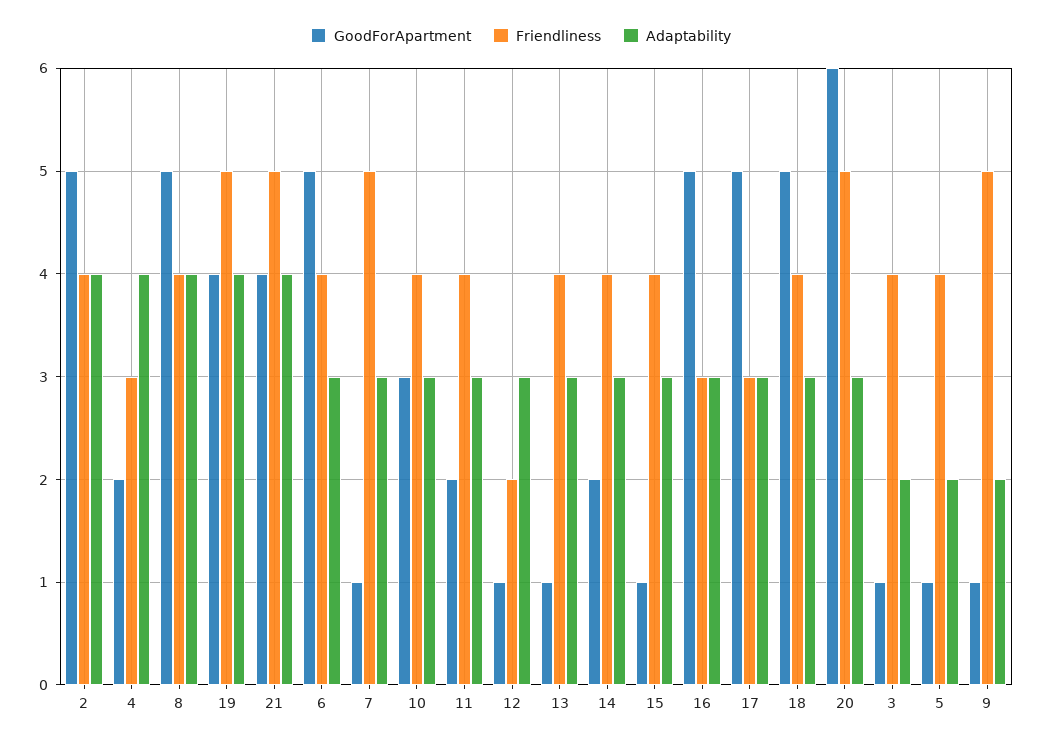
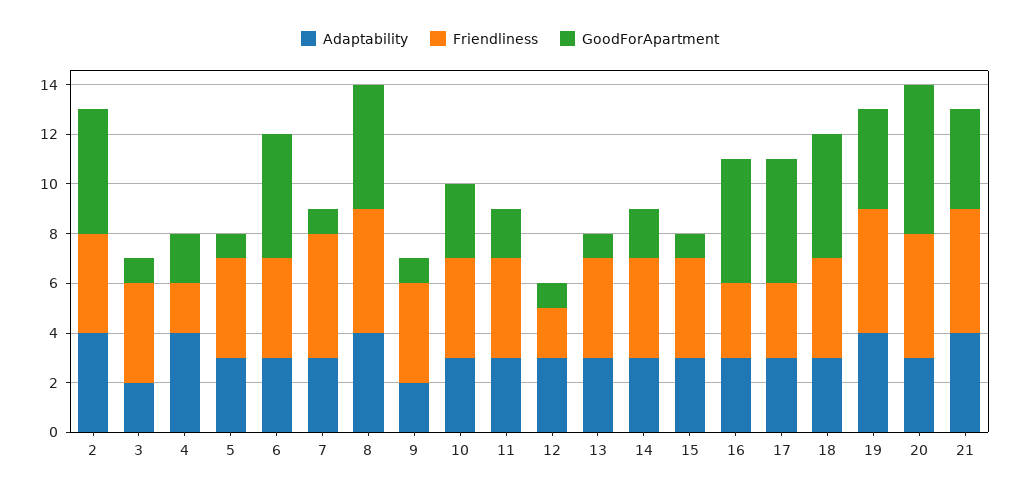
  {
    "GoodForApartment": {
      "2": 5,
      "4": 2,
      "8": 5,
      "19": 4,
      "21": 4,
      "6": 5,
      "7": 1,
      "10": 3,
      "11": 2,
      "12": 1,
      "13": 1,
      "14": 2,
      "15": 1,
      "16": 5,
      "17": 5,
      "18": 5,
      "20": 6,
      "3": 1,
      "5": 1,
      "9": 1
    },
    "Friendliness": {
      "2": 4,
-     "4": 3,
+     "4": 2,
-     "8": 4,
+     "8": 5,
      "19": 5,
      "21": 5,
      "6": 4,
      "7": 5,
      "10": 4,
      "11": 4,
      "12": 2,
      "13": 4,
      "14": 4,
      "15": 4,
      "16": 3,
      "17": 3,
      "18": 4,
      "20": 5,
      "3": 4,
      "5": 4,
-     "9": 5
+     "9": 4
    },
    "Adaptability": {
      "2": 4,
      "4": 4,
      "8": 4,
      "19": 4,
      "21": 4,
      "6": 3,
      "7": 3,
      "10": 3,
      "11": 3,
      "12": 3,
      "13": 3,
      "14": 3,
      "15": 3,
      "16": 3,
      "17": 3,
      "18": 3,
      "20": 3,
      "3": 2,
-     "5": 2,
+     "5": 3,
      "9": 2
    }
  }

